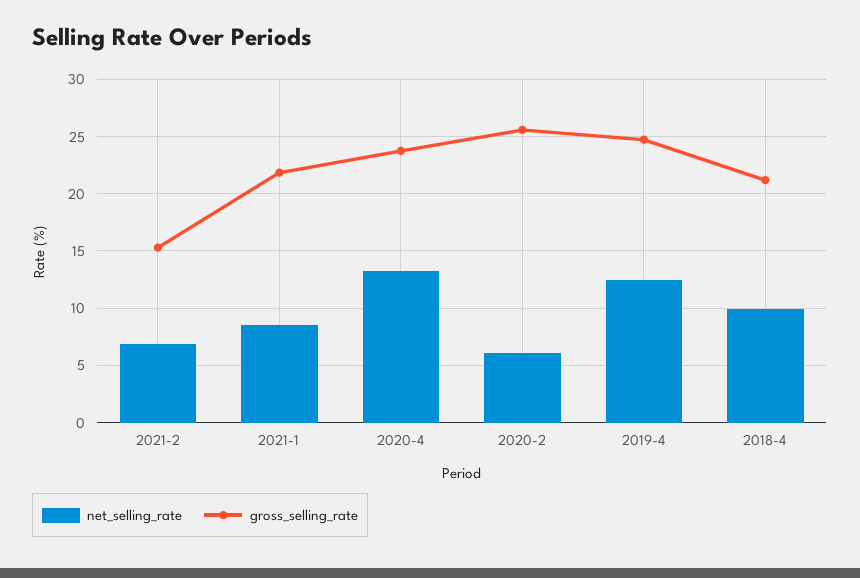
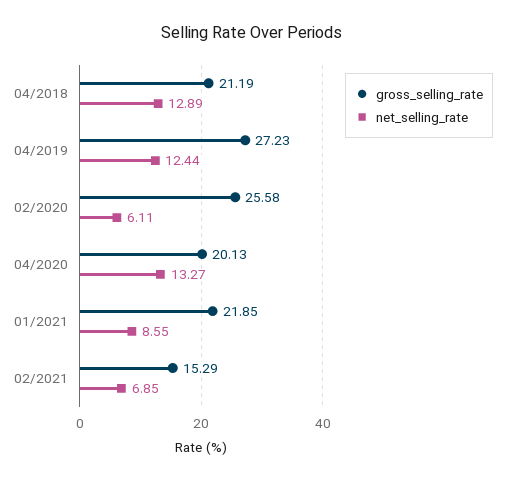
  {
    "net_selling_rate": {
      "2021-2": 6.85,
      "2021-1": 8.55,
      "2020-4": 13.27,
      "2020-2": 6.11,
      "2019-4": 12.44,
-     "2018-4": 10
+     "2018-4": 12.89
    },
    "gross_selling_rate": {
      "2021-2": 15.29,
      "2021-1": 21.85,
-     "2020-4": 24,
+     "2020-4": 20.13,
      "2020-2": 25.58,
-     "2019-4": 25,
+     "2019-4": 27.23,
      "2018-4": 21.19
    }
  }

